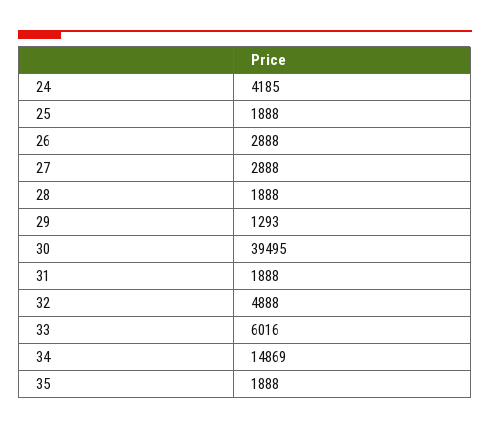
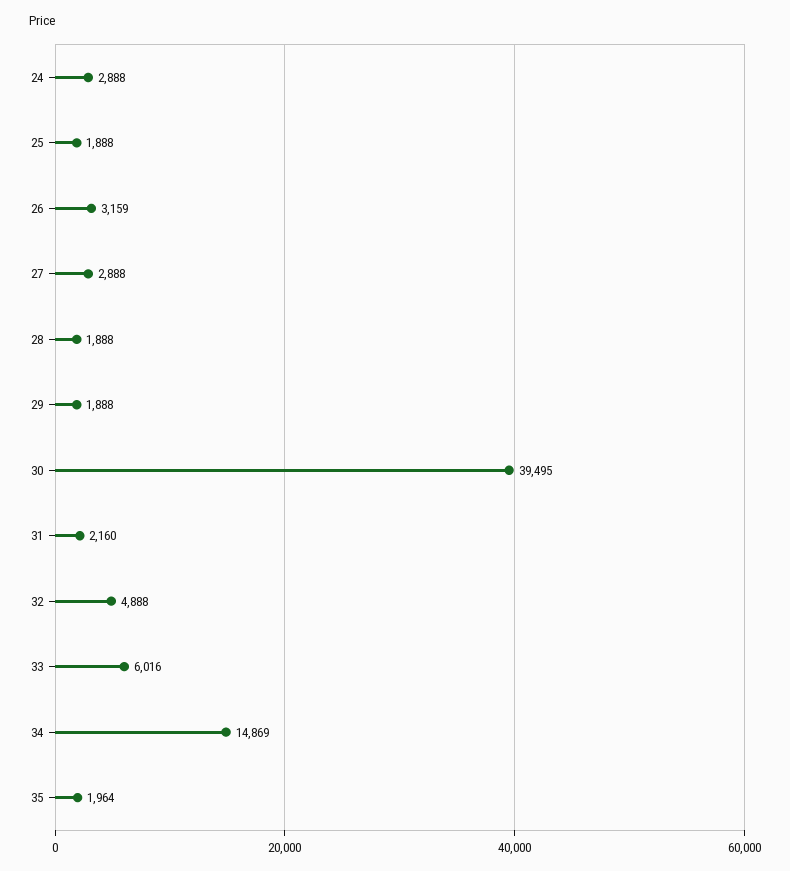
  {
-   "24": 4185,
+   "24": 2888,
    "25": 1888,
-   "26": 2888,
+   "26": 3159,
    "27": 2888,
    "28": 1888,
-   "29": 1293,
+   "29": 1888,
    "30": 39495,
-   "31": 1888,
+   "31": 2160,
    "32": 4888,
    "33": 6016,
    "34": 14869,
-   "35": 1888
+   "35": 1964
  }

